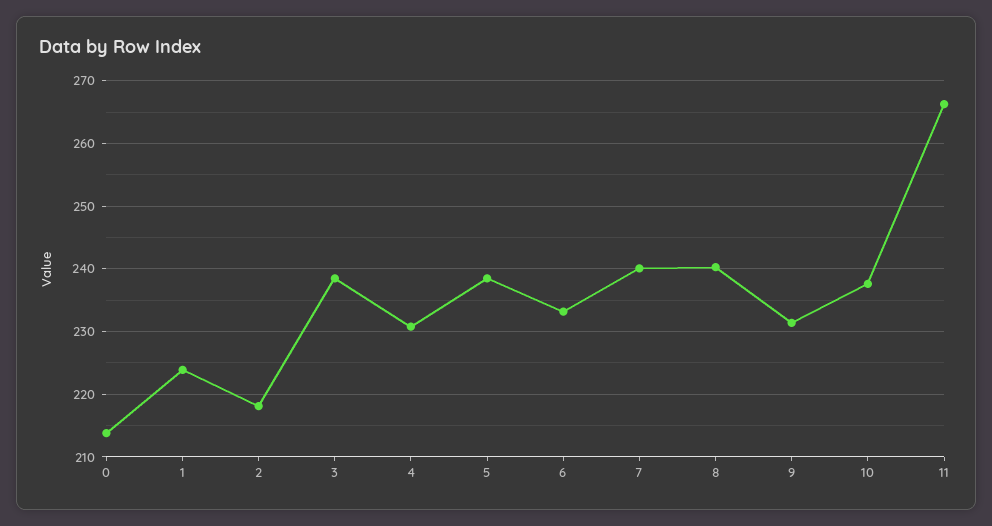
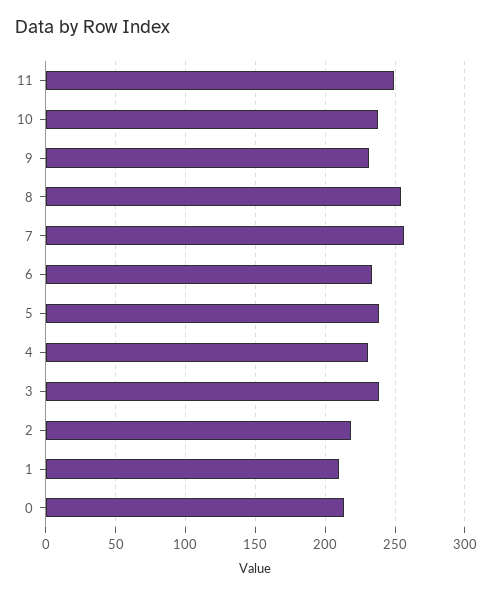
  {
    "0": 214,
-   "1": 224,
+   "1": 210,
    "2": 218,
    "3": 239,
    "4": 231,
    "5": 239,
    "6": 233,
-   "7": 240,
+   "7": 255,
-   "8": 240,
+   "8": 255,
    "9": 231,
    "10": 238,
-   "11": 266
+   "11": 250
  }

